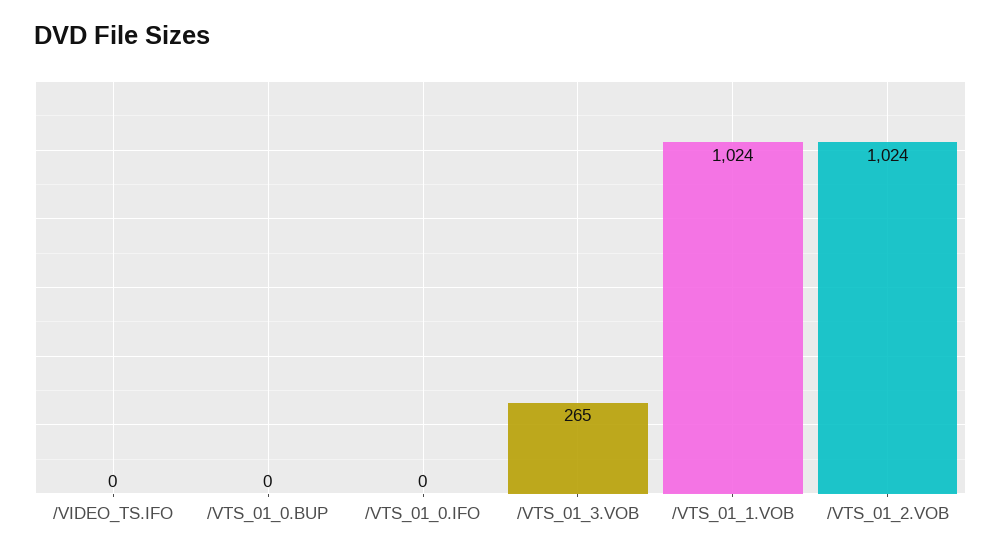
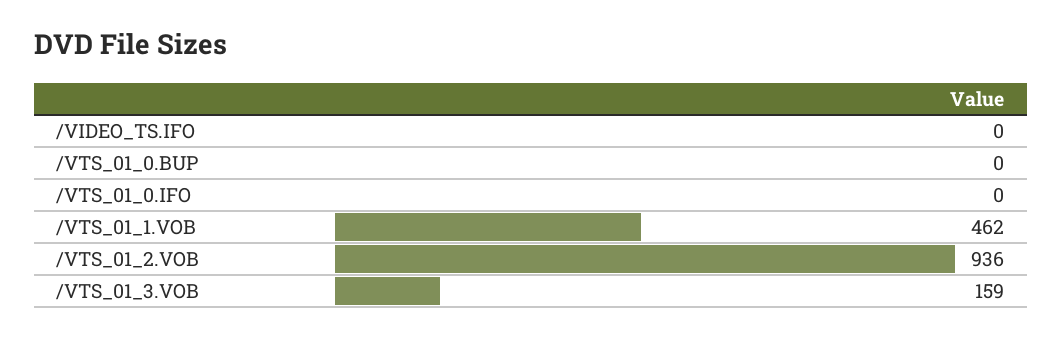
  {
    "/VIDEO_TS.IFO": 0,
    "/VTS_01_0.BUP": 0,
    "/VTS_01_0.IFO": 0,
-   "/VTS_01_3.VOB": 265,
+   "/VTS_01_3.VOB": 159,
-   "/VTS_01_1.VOB": 1024,
+   "/VTS_01_1.VOB": 462,
-   "/VTS_01_2.VOB": 1024
+   "/VTS_01_2.VOB": 936
  }

